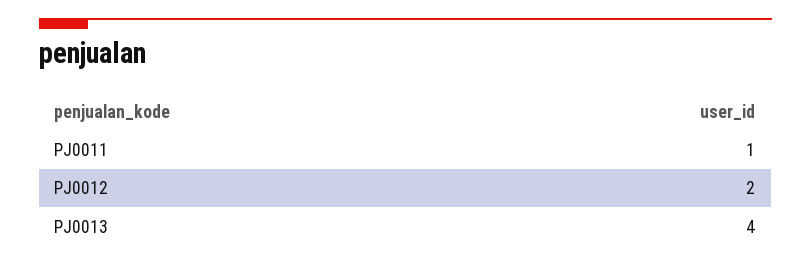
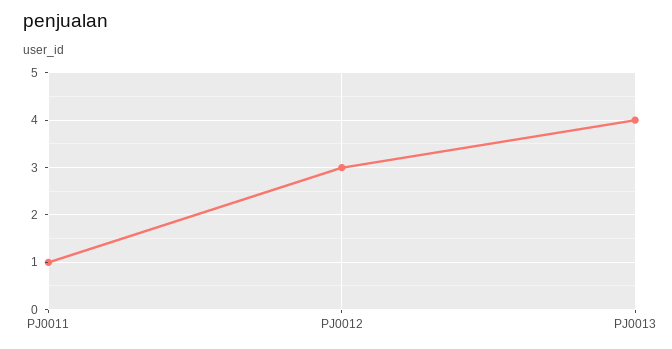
  {
    "PJ0011": 1,
-   "PJ0012": 2,
+   "PJ0012": 3,
    "PJ0013": 4
  }

